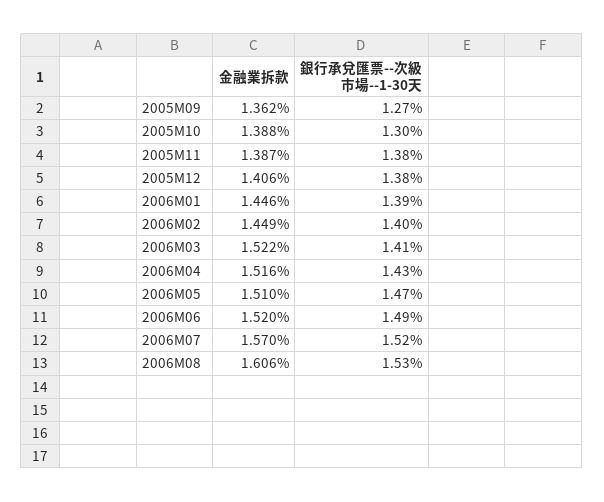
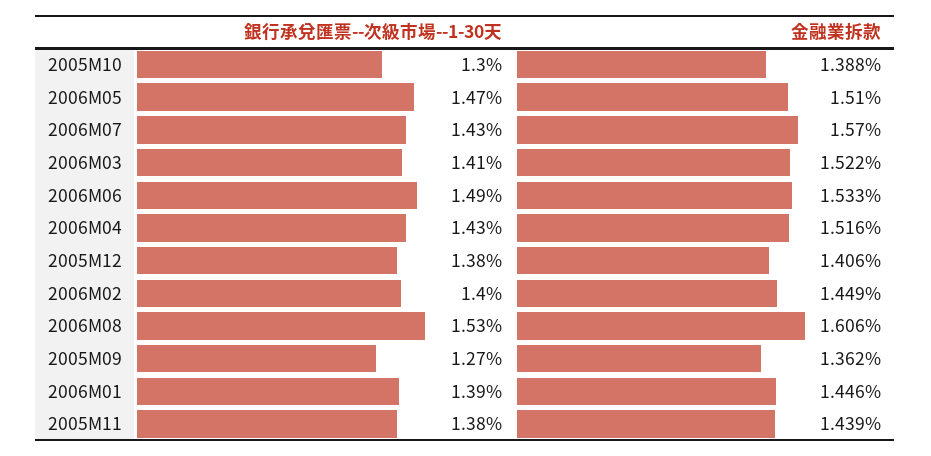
  {
    "金融業拆款": {
      "2005M09": 1.362,
      "2005M10": 1.388,
-     "2005M11": 1.387,
+     "2005M11": 1.439,
      "2005M12": 1.406,
      "2006M01": 1.446,
      "2006M02": 1.449,
      "2006M03": 1.522,
      "2006M04": 1.516,
      "2006M05": 1.51,
-     "2006M06": 1.52,
+     "2006M06": 1.533,
      "2006M07": 1.57,
      "2006M08": 1.606
    },
    "銀行承兌匯票--次級市場--1-30天": {
      "2005M09": 1.27,
      "2005M10": 1.3,
      "2005M11": 1.38,
      "2005M12": 1.38,
      "2006M01": 1.39,
      "2006M02": 1.4,
      "2006M03": 1.41,
      "2006M04": 1.43,
      "2006M05": 1.47,
      "2006M06": 1.49,
-     "2006M07": 1.52,
+     "2006M07": 1.43,
      "2006M08": 1.53
    }
  }

